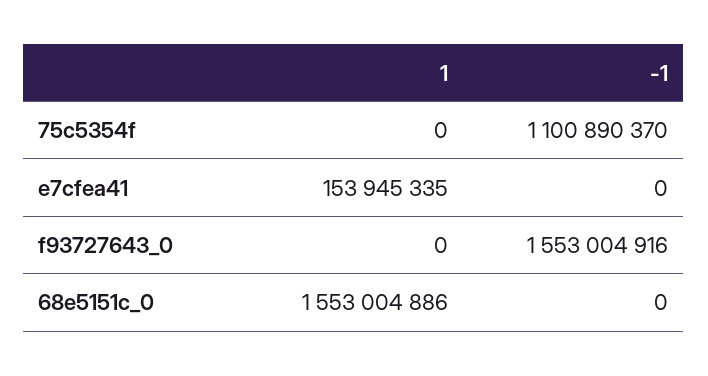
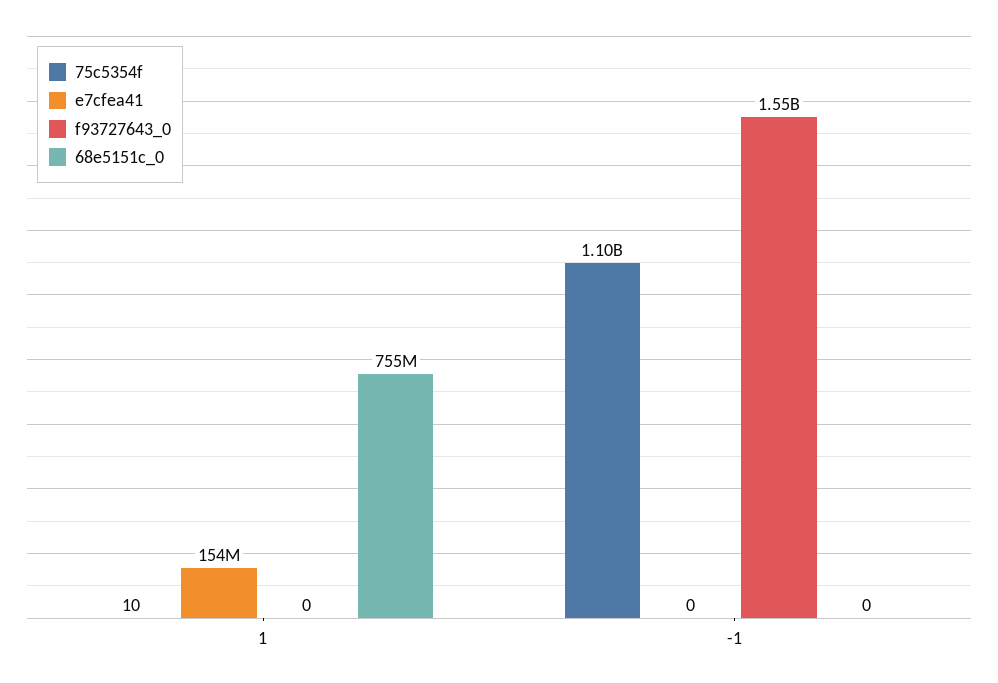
  {
    "75c5354f": {
-     "1": 0,
+     "1": 10,
      "-1": 1100890370
    },
    "e7cfea41": {
      "1": 153945335,
      "-1": 0
    },
    "f93727643_0": {
      "1": 0,
      "-1": 1553004916
    },
    "68e5151c_0": {
-     "1": 1553004886,
+     "1": 755000000,
      "-1": 0
    }
  }

